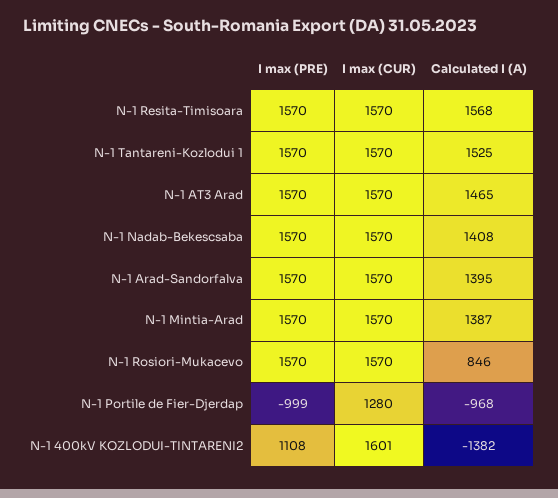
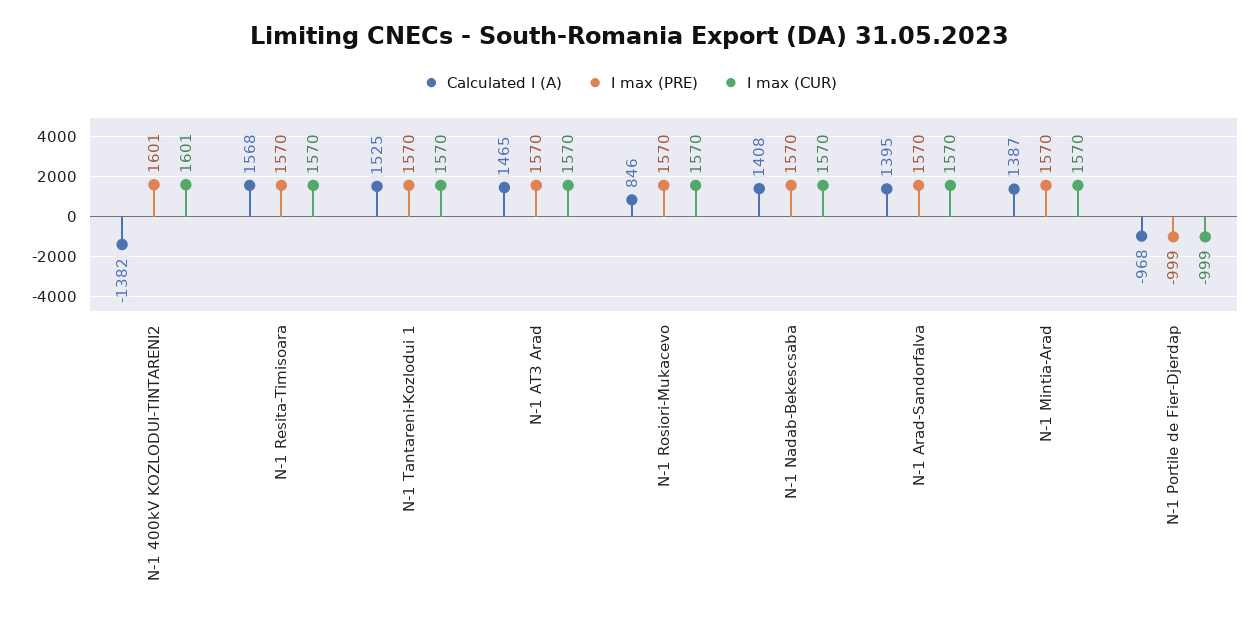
  {
    "I max (PRE)": {
      "N-1 Resita-Timisoara": 1570,
      "N-1 Tantareni-Kozlodui 1": 1570,
      "N-1 AT3 Arad": 1570,
      "N-1 Nadab-Bekescsaba": 1570,
      "N-1 Arad-Sandorfalva": 1570,
      "N-1 Mintia-Arad": 1570,
      "N-1 Rosiori-Mukacevo": 1570,
      "N-1 Portile de Fier-Djerdap": -999,
-     "N-1 400kV KOZLODUI-TINTARENI2": 1108
+     "N-1 400kV KOZLODUI-TINTARENI2": 1601
    },
    "I max (CUR)": {
      "N-1 Resita-Timisoara": 1570,
      "N-1 Tantareni-Kozlodui 1": 1570,
      "N-1 AT3 Arad": 1570,
      "N-1 Nadab-Bekescsaba": 1570,
      "N-1 Arad-Sandorfalva": 1570,
      "N-1 Mintia-Arad": 1570,
      "N-1 Rosiori-Mukacevo": 1570,
-     "N-1 Portile de Fier-Djerdap": 1280,
+     "N-1 Portile de Fier-Djerdap": -999,
      "N-1 400kV KOZLODUI-TINTARENI2": 1601
    },
    "Calculated I (A)": {
      "N-1 Resita-Timisoara": 1568,
      "N-1 Tantareni-Kozlodui 1": 1525,
      "N-1 AT3 Arad": 1465,
      "N-1 Nadab-Bekescsaba": 1408,
      "N-1 Arad-Sandorfalva": 1395,
      "N-1 Mintia-Arad": 1387,
      "N-1 Rosiori-Mukacevo": 846,
      "N-1 Portile de Fier-Djerdap": -968,
      "N-1 400kV KOZLODUI-TINTARENI2": -1382
    }
  }

